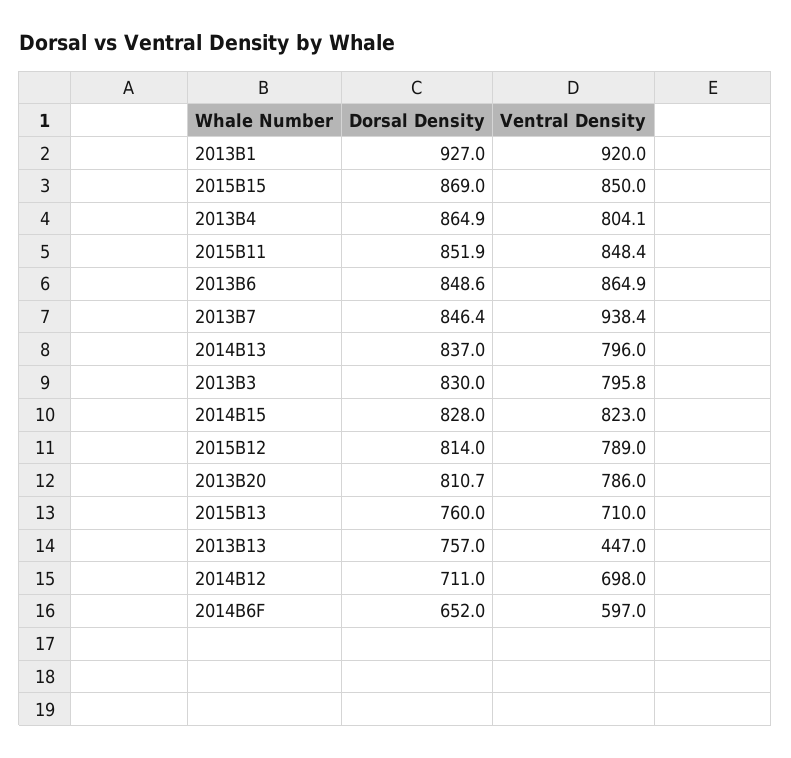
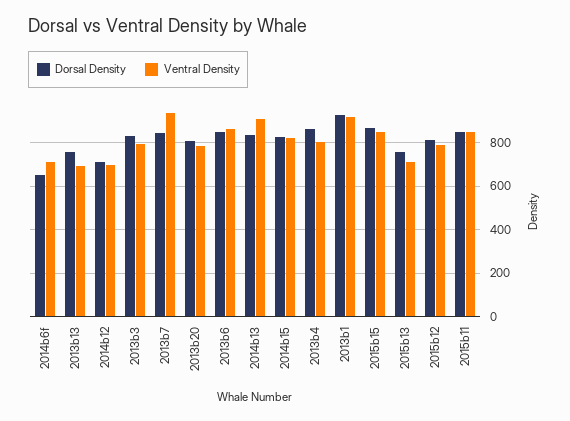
  {
    "Dorsal Density": {
      "2013B1": 927,
      "2015B15": 869,
      "2013B4": 864.9,
      "2015B11": 851.9,
      "2013B6": 848.6,
      "2013B7": 846.4,
      "2014B13": 837,
      "2013B3": 830,
      "2014B15": 828,
      "2015B12": 814,
      "2013B20": 810.7,
      "2015B13": 760,
      "2013B13": 757,
      "2014B12": 711,
      "2014B6F": 652
    },
    "Ventral Density": {
      "2013B1": 920,
      "2015B15": 850,
      "2013B4": 804.1,
      "2015B11": 848.4,
      "2013B6": 864.9,
      "2013B7": 938.4,
-     "2014B13": 796,
+     "2014B13": 900,
      "2013B3": 795.8,
      "2014B15": 823,
      "2015B12": 789,
      "2013B20": 786,
      "2015B13": 710,
-     "2013B13": 447,
+     "2013B13": 700,
      "2014B12": 698,
-     "2014B6F": 597
+     "2014B6F": 700
    }
  }

